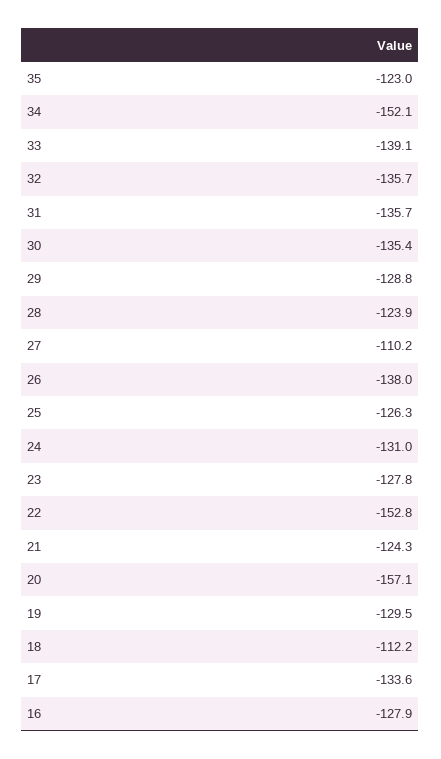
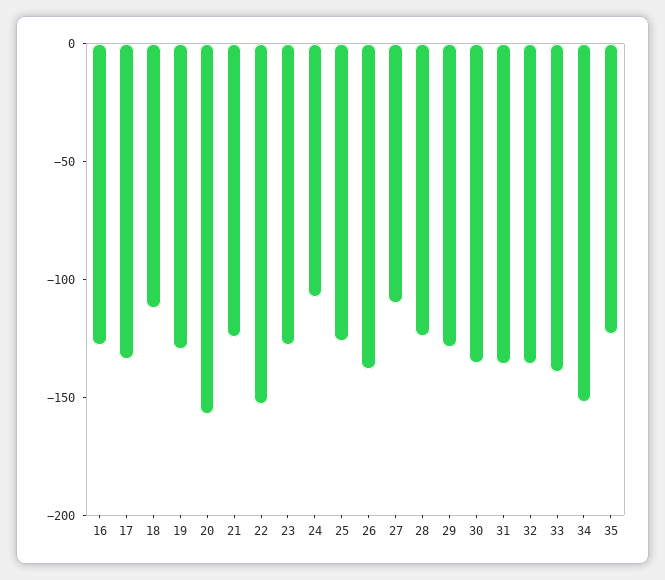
  {
    "35": -123,
    "34": -152.1,
    "33": -139.1,
    "32": -135.7,
    "31": -135.7,
    "30": -135.4,
    "29": -128.8,
    "28": -123.9,
    "27": -110.2,
    "26": -138,
    "25": -126.3,
-   "24": -131,
+   "24": -110,
    "23": -127.8,
    "22": -152.8,
    "21": -124.3,
    "20": -157.1,
    "19": -129.5,
    "18": -112.2,
    "17": -133.6,
    "16": -127.9
  }

